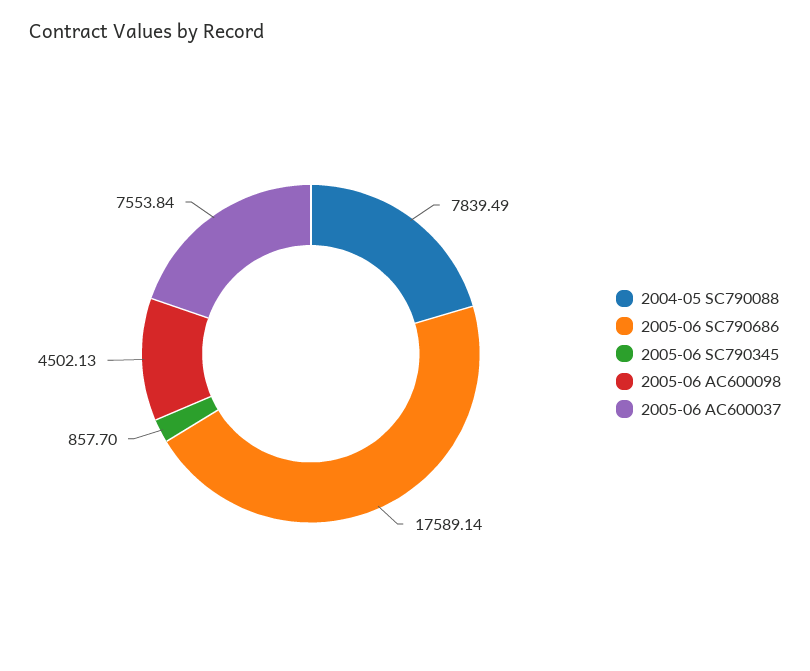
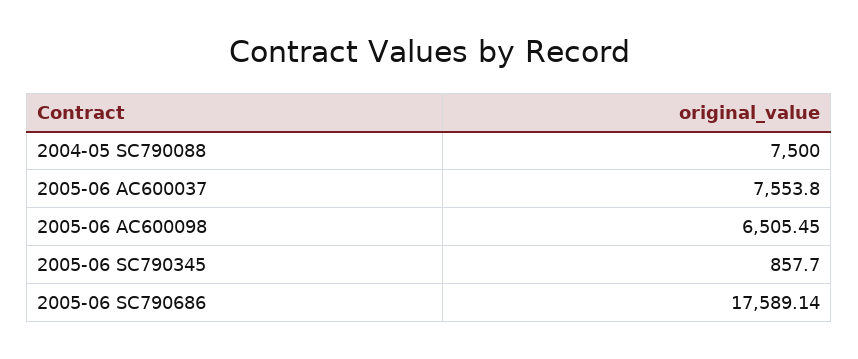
  {
-   "2004-05 SC790088": 7839.49,
+   "2004-05 SC790088": 7500,
    "2005-06 SC790686": 17589.14,
    "2005-06 SC790345": 857.7,
-   "2005-06 AC600098": 4502.13,
+   "2005-06 AC600098": 6505.45,
-   "2005-06 AC600037": 7553.84
+   "2005-06 AC600037": 7553.8
  }

